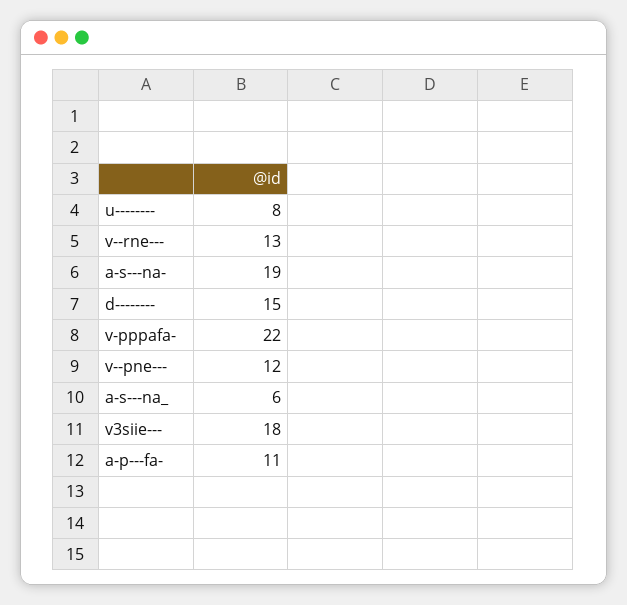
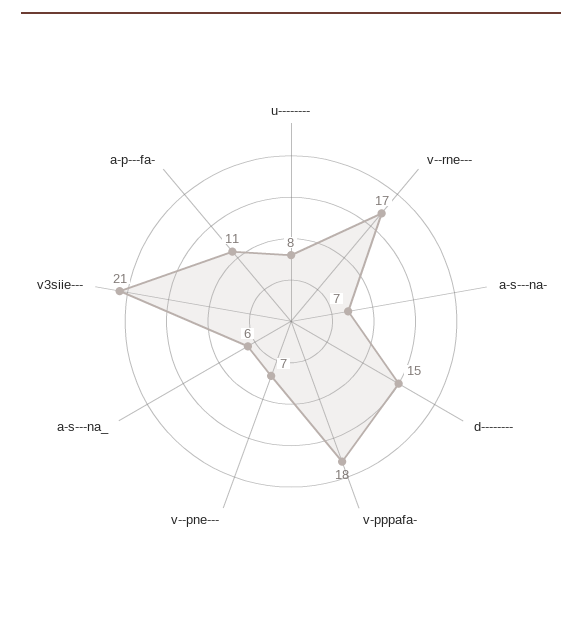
  {
    "u--------": 8,
-   "v--rne---": 13,
+   "v--rne---": 17,
-   "a-s---na-": 19,
+   "a-s---na-": 7,
    "d--------": 15,
-   "v-pppafa-": 22,
+   "v-pppafa-": 18,
-   "v--pne---": 12,
+   "v--pne---": 7,
    "a-s---na_": 6,
-   "v3siie---": 18,
+   "v3siie---": 21,
    "a-p---fa-": 11
  }

